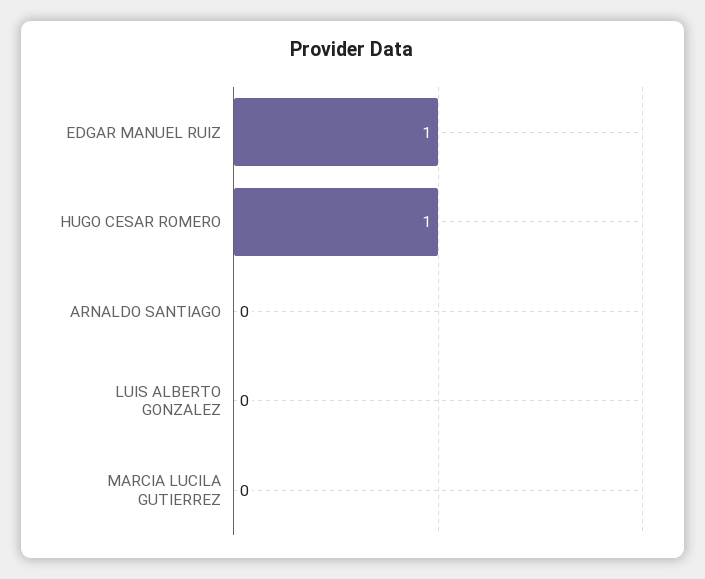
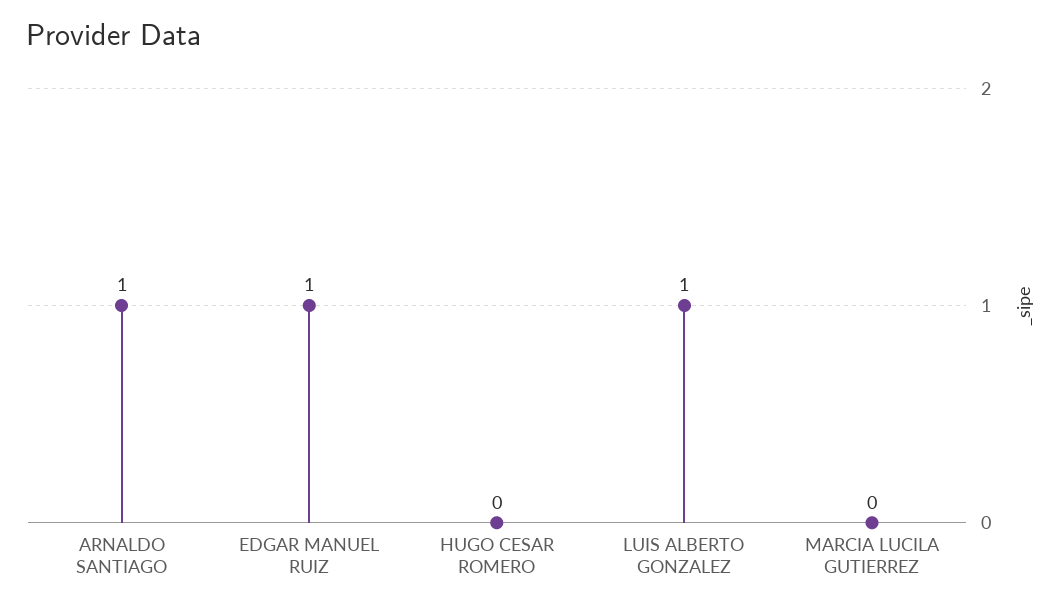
  {
    "EDGAR MANUEL RUIZ": 1,
-   "HUGO CESAR ROMERO": 1,
+   "HUGO CESAR ROMERO": 0,
-   "ARNALDO SANTIAGO": 0,
+   "ARNALDO SANTIAGO": 1,
-   "LUIS ALBERTO GONZALEZ": 0,
+   "LUIS ALBERTO GONZALEZ": 1,
    "MARCIA LUCILA GUTIERREZ": 0
  }

